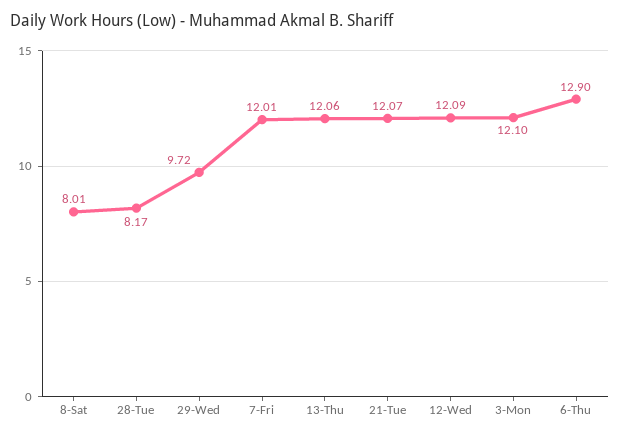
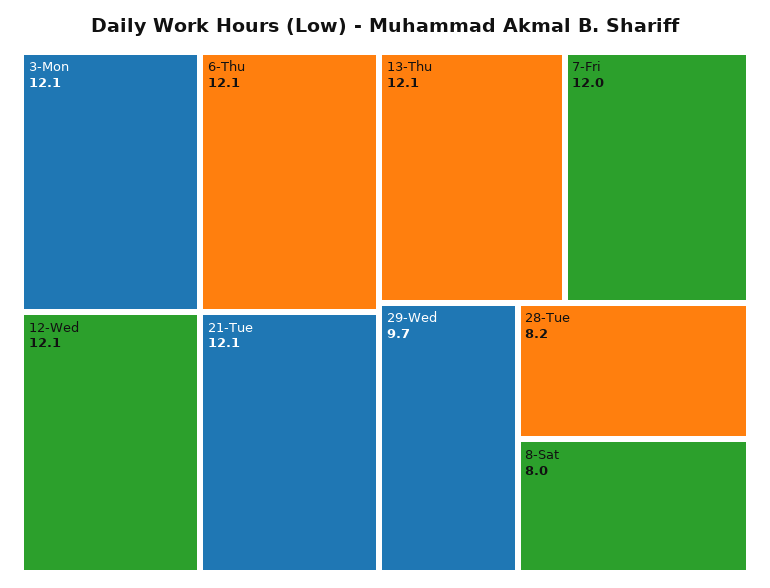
  {
    "8-Sat": 8.01,
    "28-Tue": 8.17,
    "29-Wed": 9.72,
    "7-Fri": 12.01,
    "13-Thu": 12.06,
    "21-Tue": 12.07,
    "12-Wed": 12.09,
    "3-Mon": 12.1,
-   "6-Thu": 12.9
+   "6-Thu": 12.1
  }

